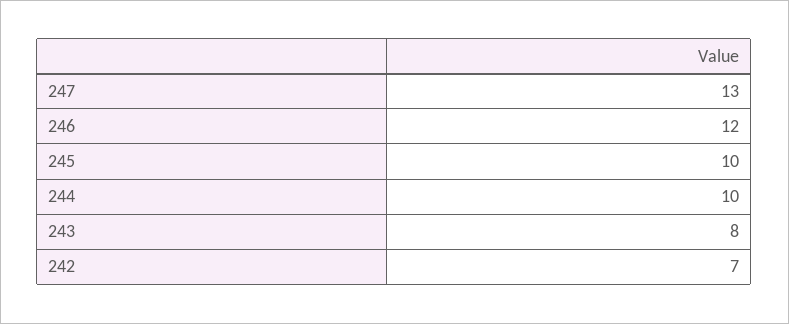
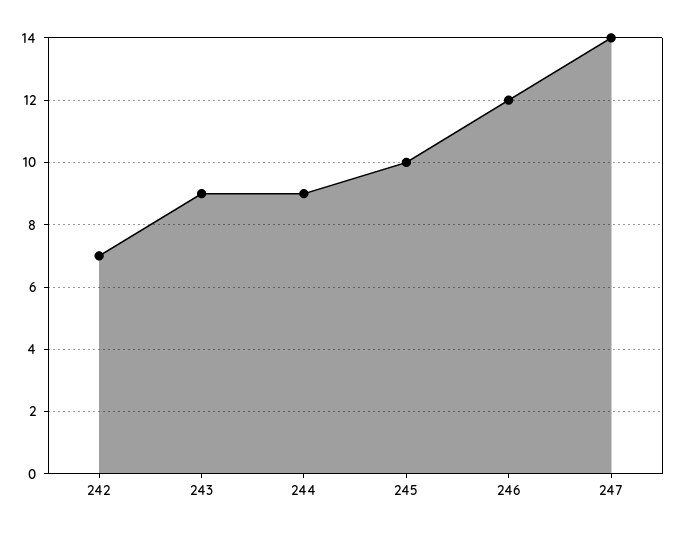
  {
-   "247": 13,
+   "247": 14,
    "246": 12,
    "245": 10,
-   "244": 10,
+   "244": 9,
-   "243": 8,
+   "243": 9,
    "242": 7
  }

